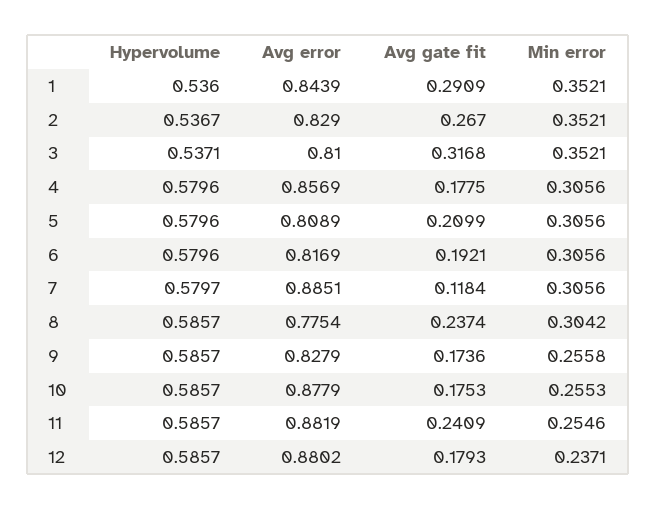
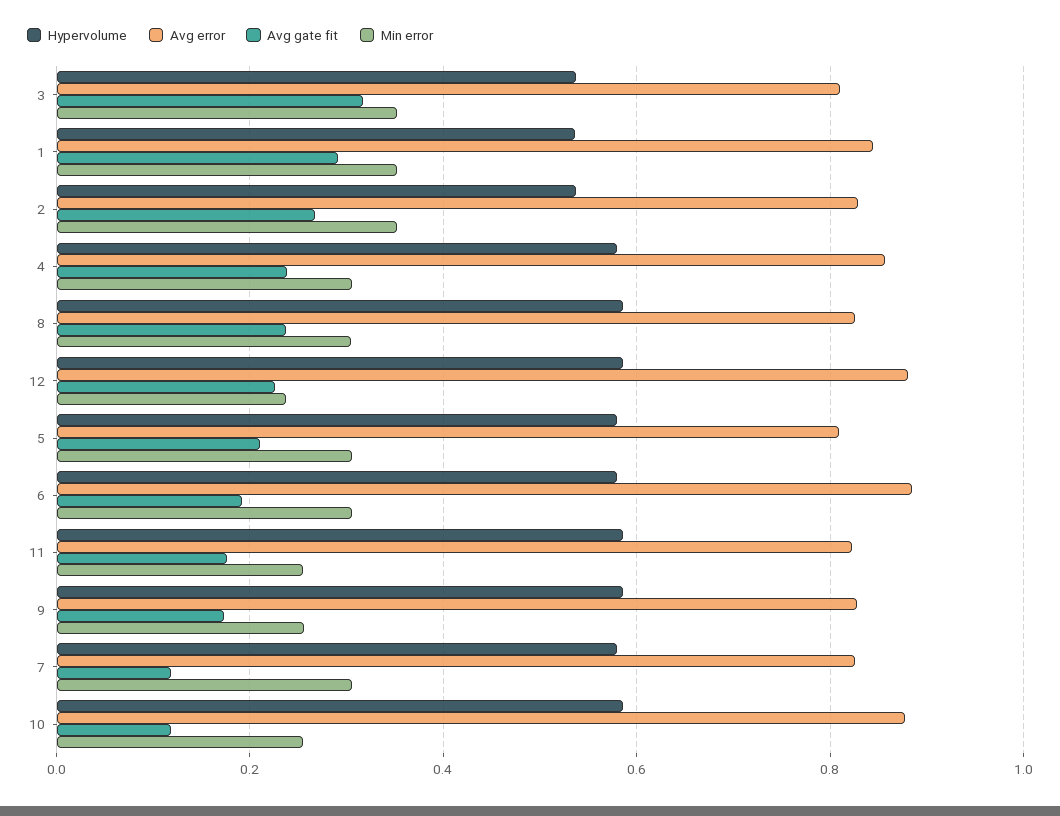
  {
    "Hypervolume": {
      "1": 0.536,
      "2": 0.5367,
      "3": 0.5371,
      "4": 0.5796,
      "5": 0.5796,
      "6": 0.5796,
      "7": 0.5797,
      "8": 0.5857,
      "9": 0.5857,
      "10": 0.5857,
      "11": 0.5857,
      "12": 0.5857
    },
    "Avg error": {
      "1": 0.8439,
      "2": 0.829,
      "3": 0.81,
      "4": 0.8569,
      "5": 0.8089,
-     "6": 0.8169,
+     "6": 0.88,
-     "7": 0.8851,
+     "7": 0.82,
-     "8": 0.7754,
+     "8": 0.82,
      "9": 0.8279,
      "10": 0.8779,
-     "11": 0.8819,
+     "11": 0.82,
      "12": 0.8802
    },
    "Avg gate fit": {
      "1": 0.2909,
      "2": 0.267,
      "3": 0.3168,
-     "4": 0.1775,
+     "4": 0.24,
      "5": 0.2099,
      "6": 0.1921,
      "7": 0.1184,
      "8": 0.2374,
      "9": 0.1736,
-     "10": 0.1753,
+     "10": 0.12,
-     "11": 0.2409,
+     "11": 0.18,
-     "12": 0.1793
+     "12": 0.22
    },
    "Min error": {
      "1": 0.3521,
      "2": 0.3521,
      "3": 0.3521,
      "4": 0.3056,
      "5": 0.3056,
      "6": 0.3056,
      "7": 0.3056,
      "8": 0.3042,
      "9": 0.2558,
      "10": 0.2553,
      "11": 0.2546,
      "12": 0.2371
    }
  }

